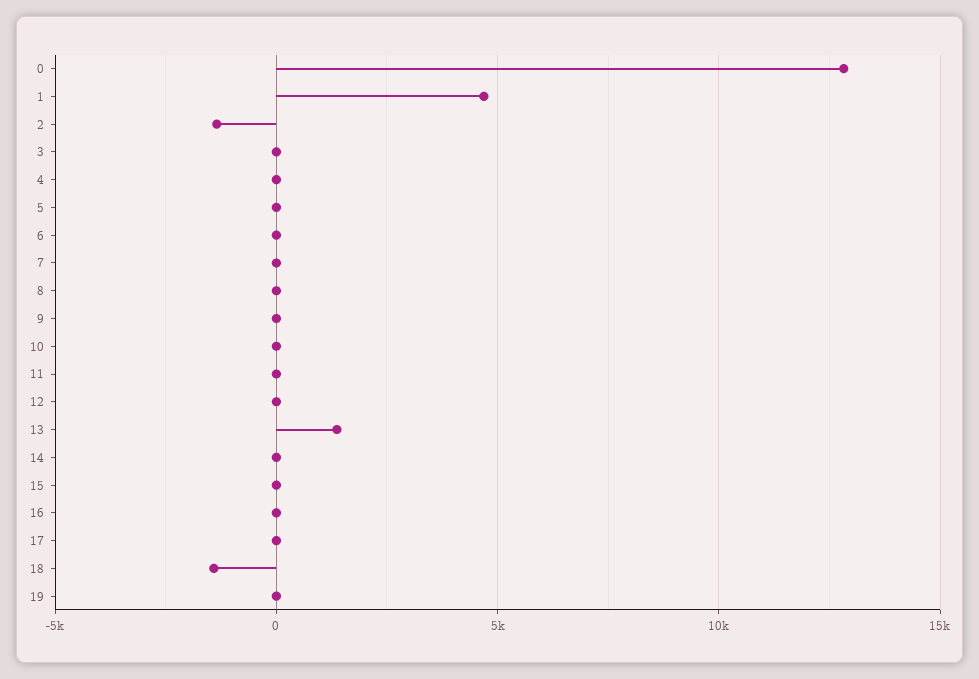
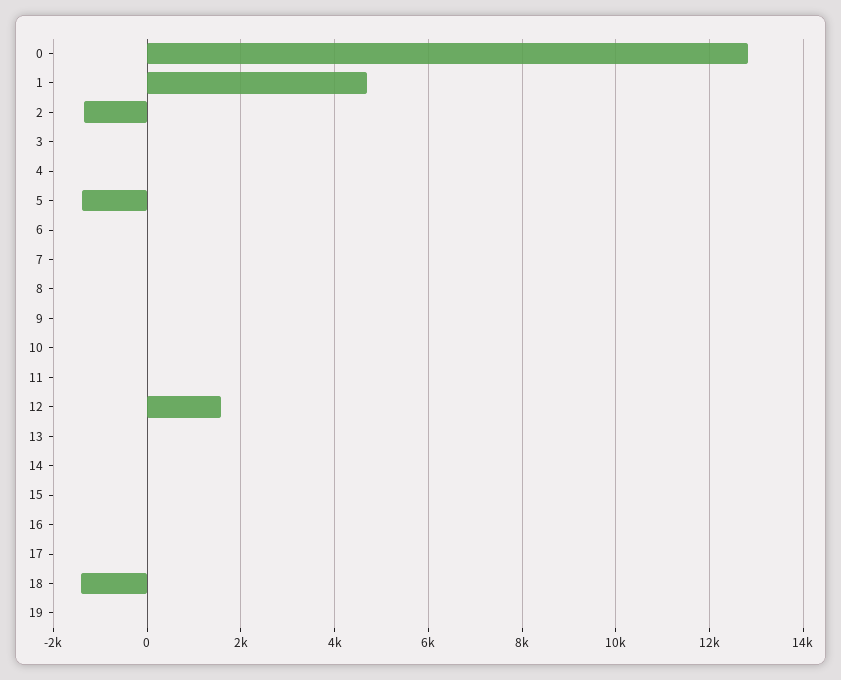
  {
    "0": 12800,
    "1": 4600,
    "2": -1400,
    "3": 0,
    "4": 0,
-   "5": 0,
+   "5": -1400,
    "6": 0,
    "7": 0,
    "8": 0,
    "9": 0,
    "10": 0,
    "11": 0,
-   "12": 0,
+   "12": 1600,
-   "13": 1500,
+   "13": 0,
    "14": 0,
    "15": 0,
    "16": 0,
    "17": 0,
    "18": -1400,
    "19": 0
  }

